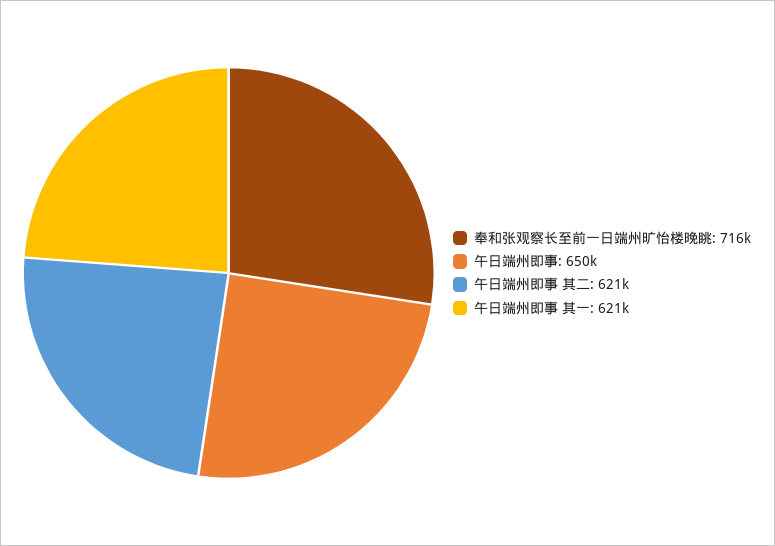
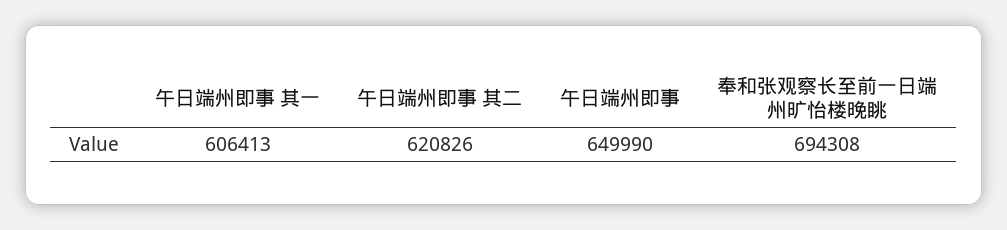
  {
-   "奉和张观察长至前一日端州旷怡楼晚眺": 716000,
+   "奉和张观察长至前一日端州旷怡楼晚眺": 694308,
    "午日端州即事": 649990,
    "午日端州即事 其二": 620826,
-   "午日端州即事 其一": 621000
+   "午日端州即事 其一": 606413
  }

